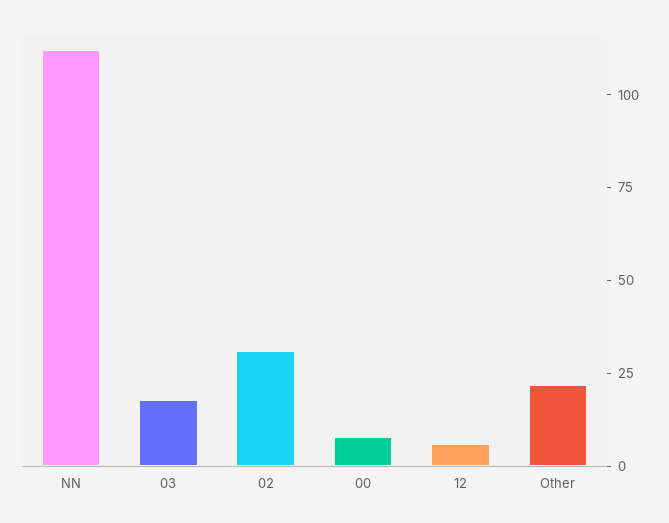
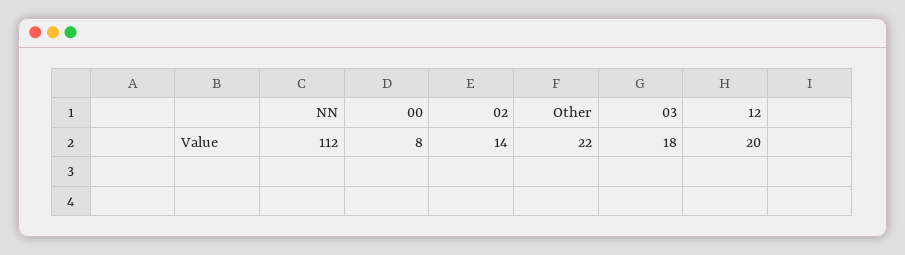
  {
    "NN": 112,
    "03": 18,
-   "02": 30,
+   "02": 14,
    "00": 8,
-   "12": 5,
+   "12": 20,
    "Other": 22
  }

